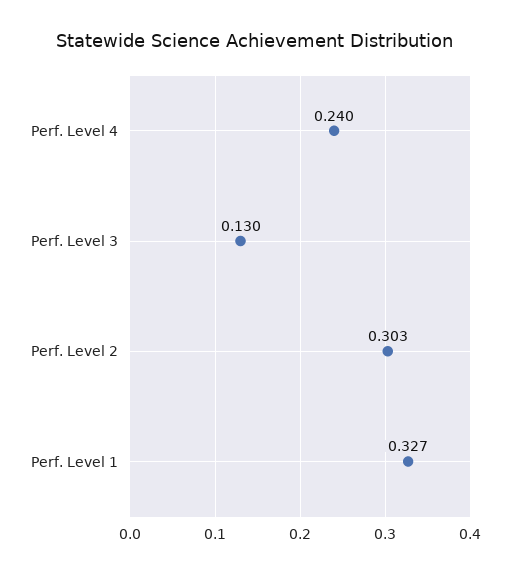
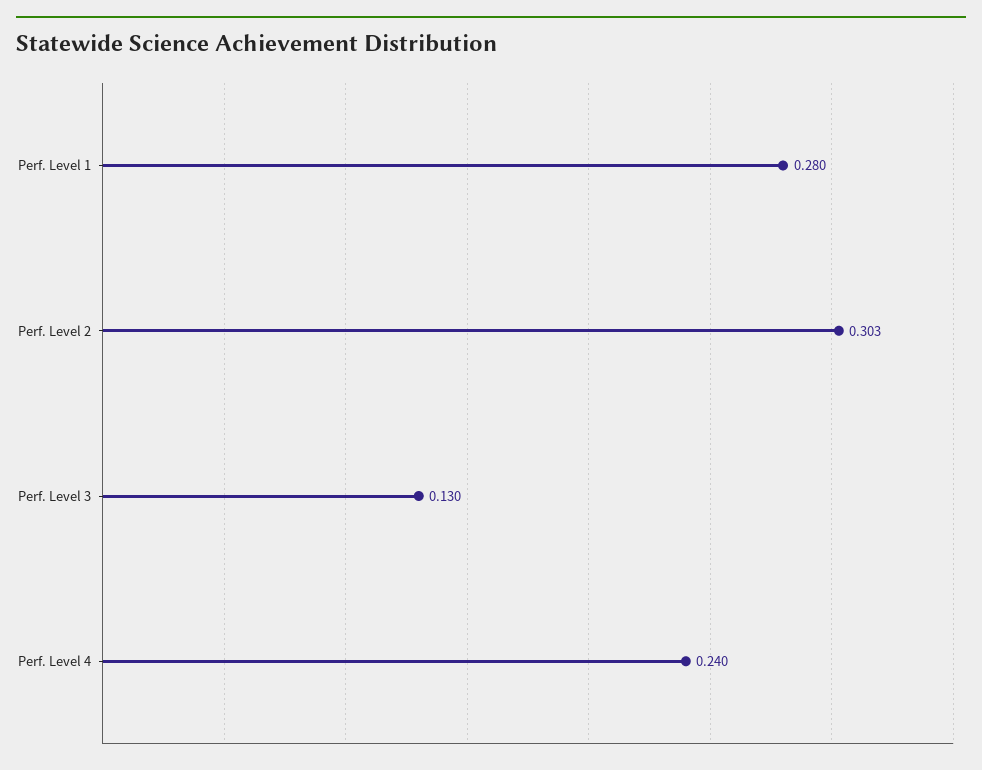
  {
    "Perf. Level 4": 0.24,
    "Perf. Level 3": 0.13,
    "Perf. Level 2": 0.303,
-   "Perf. Level 1": 0.327
+   "Perf. Level 1": 0.28
  }

